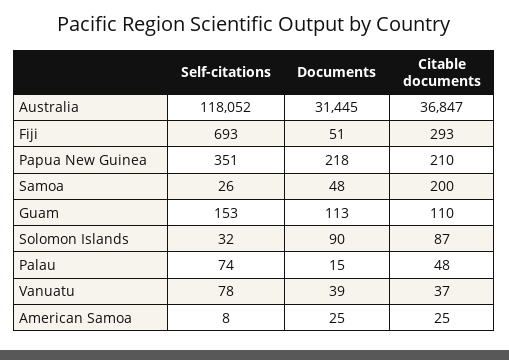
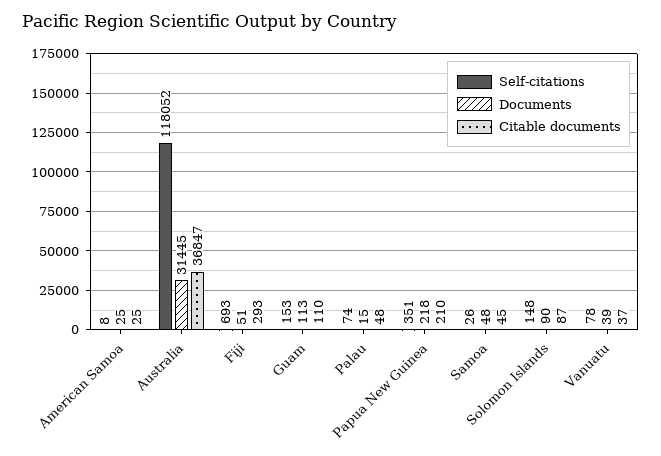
  {
    "Self-citations": {
      "Australia": 118052,
      "Fiji": 693,
      "Papua New Guinea": 351,
      "Samoa": 26,
      "Guam": 153,
-     "Solomon Islands": 32,
+     "Solomon Islands": 148,
      "Palau": 74,
      "Vanuatu": 78,
      "American Samoa": 8
    },
    "Documents": {
      "Australia": 31445,
      "Fiji": 51,
      "Papua New Guinea": 218,
      "Samoa": 48,
      "Guam": 113,
      "Solomon Islands": 90,
      "Palau": 15,
      "Vanuatu": 39,
      "American Samoa": 25
    },
    "Citable documents": {
      "Australia": 36847,
      "Fiji": 293,
      "Papua New Guinea": 210,
-     "Samoa": 200,
+     "Samoa": 45,
      "Guam": 110,
      "Solomon Islands": 87,
      "Palau": 48,
      "Vanuatu": 37,
      "American Samoa": 25
    }
  }

